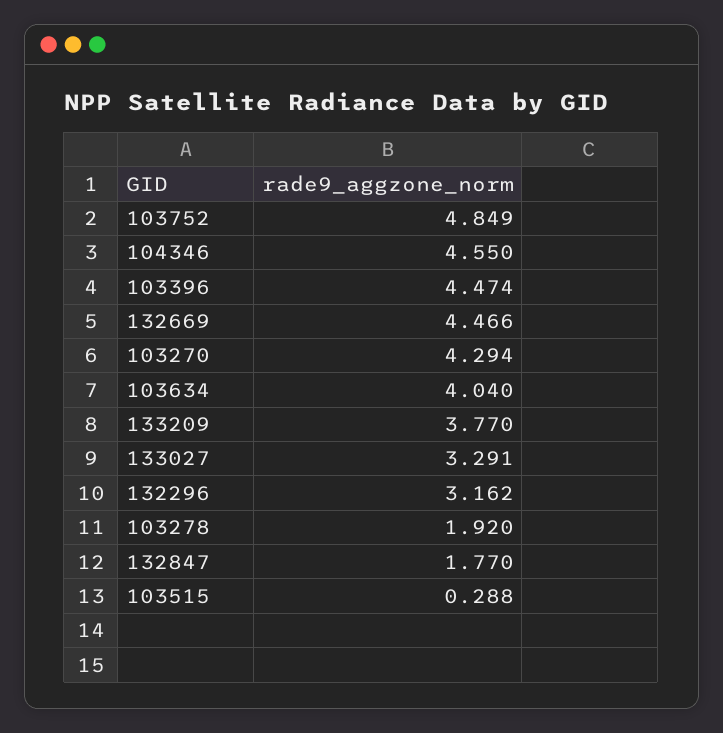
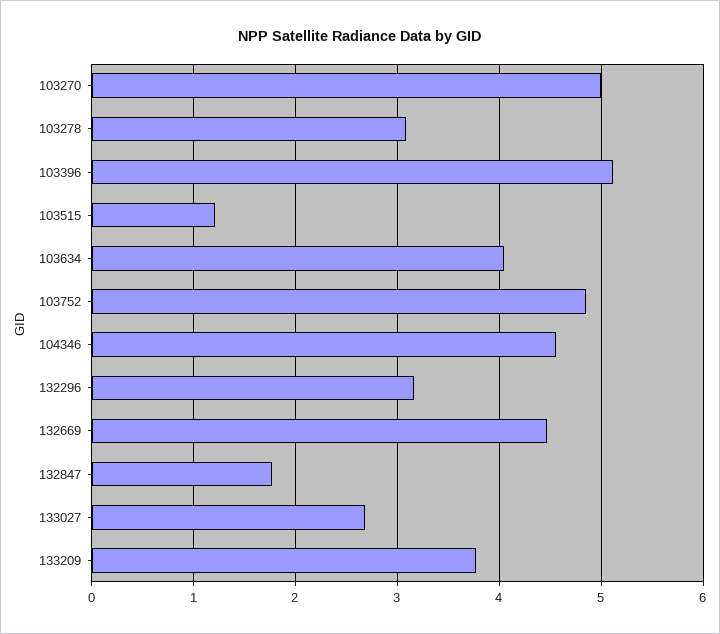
  {
    "103752": 4.849,
    "104346": 4.55,
-   "103396": 4.474,
+   "103396": 5.1,
    "132669": 4.466,
-   "103270": 4.294,
+   "103270": 5,
    "103634": 4.04,
    "133209": 3.77,
-   "133027": 3.291,
+   "133027": 2.7,
    "132296": 3.162,
-   "103278": 1.92,
+   "103278": 3.1,
    "132847": 1.77,
-   "103515": 0.288
+   "103515": 1.2
  }

